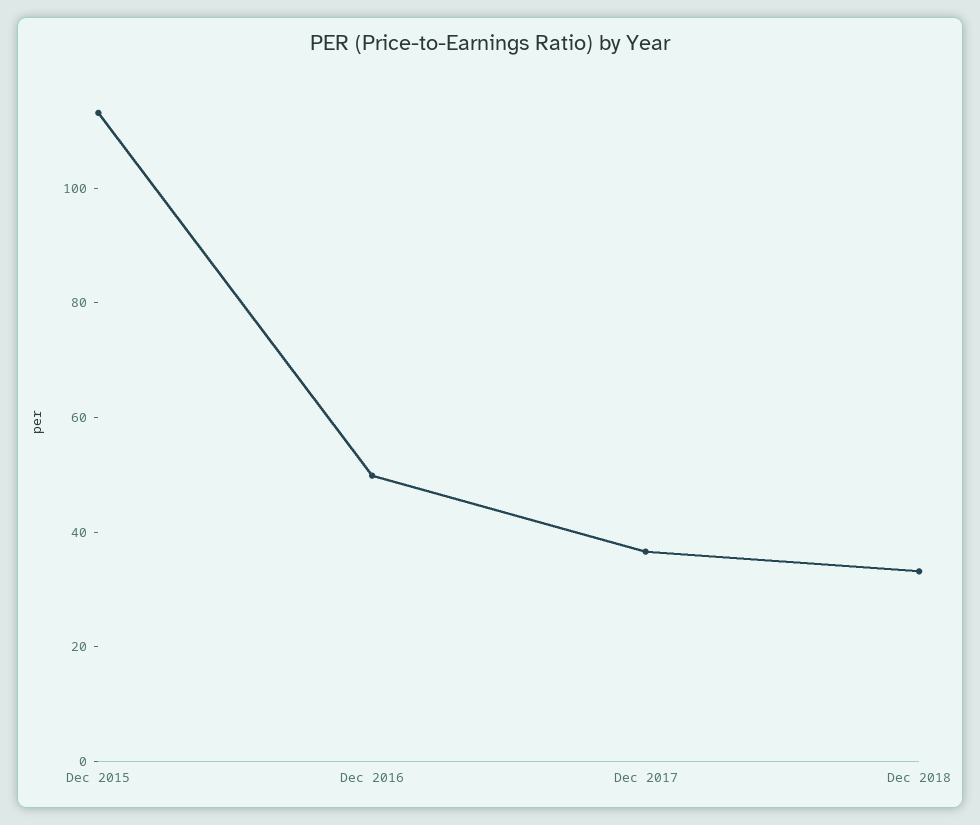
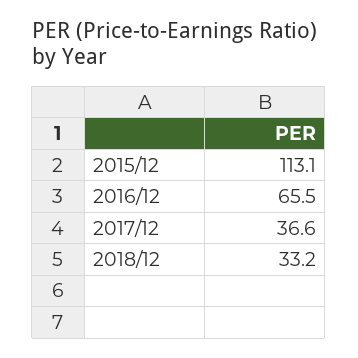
  {
    "Dec 2015": 113.1,
-   "Dec 2016": 50,
+   "Dec 2016": 65.5,
    "Dec 2017": 36.6,
    "Dec 2018": 33.2
  }

